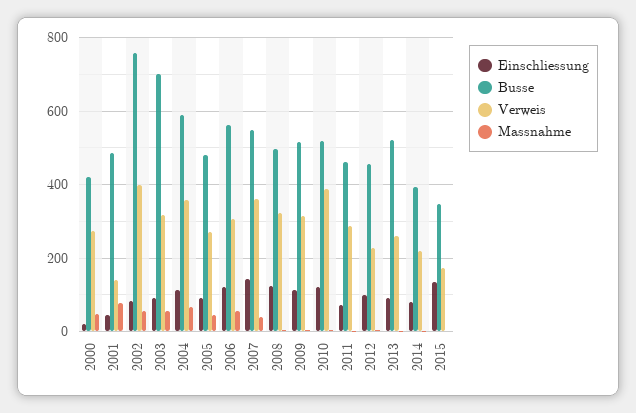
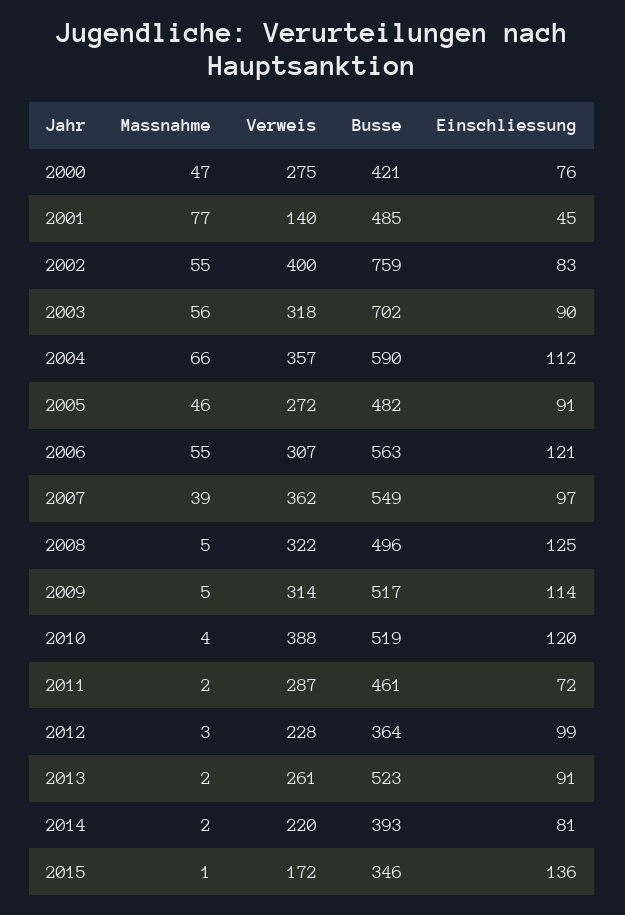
  {
    "Einschliessung": {
-     "2000": 20,
+     "2000": 76,
      "2001": 45,
      "2002": 83,
      "2003": 90,
      "2004": 112,
      "2005": 91,
      "2006": 121,
-     "2007": 140,
+     "2007": 97,
      "2008": 125,
      "2009": 114,
      "2010": 120,
      "2011": 72,
      "2012": 99,
      "2013": 91,
      "2014": 81,
      "2015": 136
    },
    "Busse": {
      "2000": 421,
      "2001": 485,
      "2002": 759,
      "2003": 702,
      "2004": 590,
      "2005": 482,
      "2006": 563,
      "2007": 549,
      "2008": 496,
      "2009": 517,
      "2010": 519,
      "2011": 461,
-     "2012": 460,
+     "2012": 364,
      "2013": 523,
      "2014": 393,
      "2015": 346
    },
    "Verweis": {
      "2000": 275,
      "2001": 140,
      "2002": 400,
      "2003": 318,
      "2004": 357,
      "2005": 272,
      "2006": 307,
      "2007": 362,
      "2008": 322,
      "2009": 314,
      "2010": 388,
      "2011": 287,
      "2012": 228,
      "2013": 261,
      "2014": 220,
      "2015": 172
    },
    "Massnahme": {
      "2000": 47,
      "2001": 77,
      "2002": 55,
      "2003": 56,
      "2004": 66,
      "2005": 46,
      "2006": 55,
      "2007": 39,
      "2008": 5,
      "2009": 5,
      "2010": 4,
      "2011": 2,
      "2012": 3,
      "2013": 2,
      "2014": 2,
      "2015": 1
    }
  }

